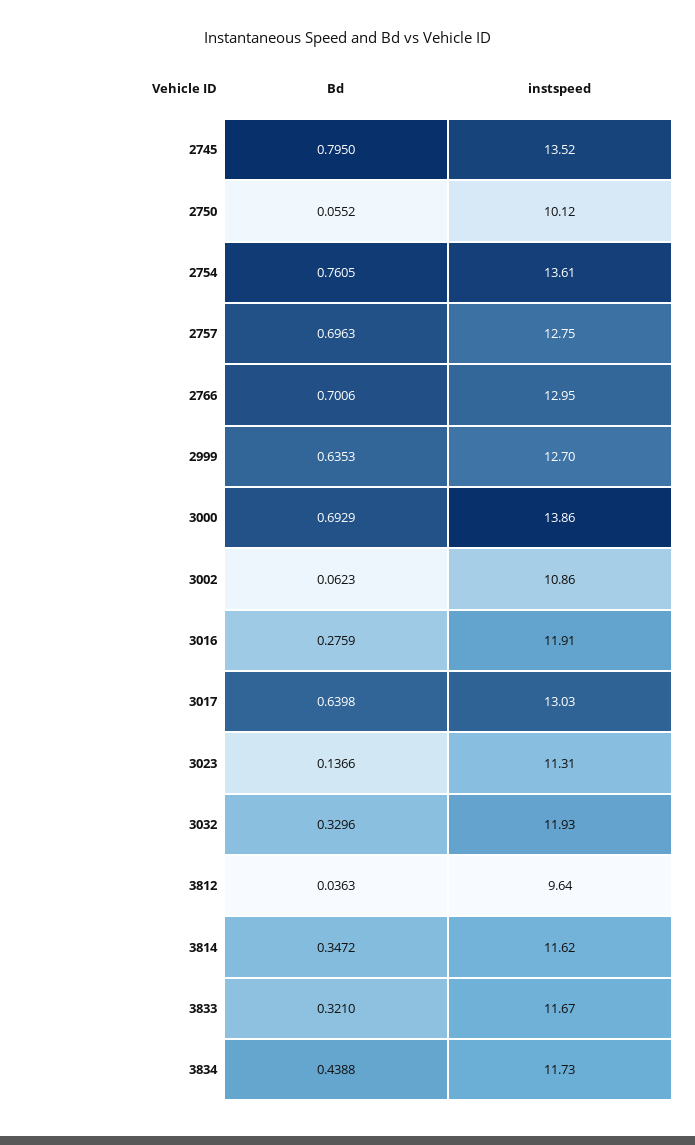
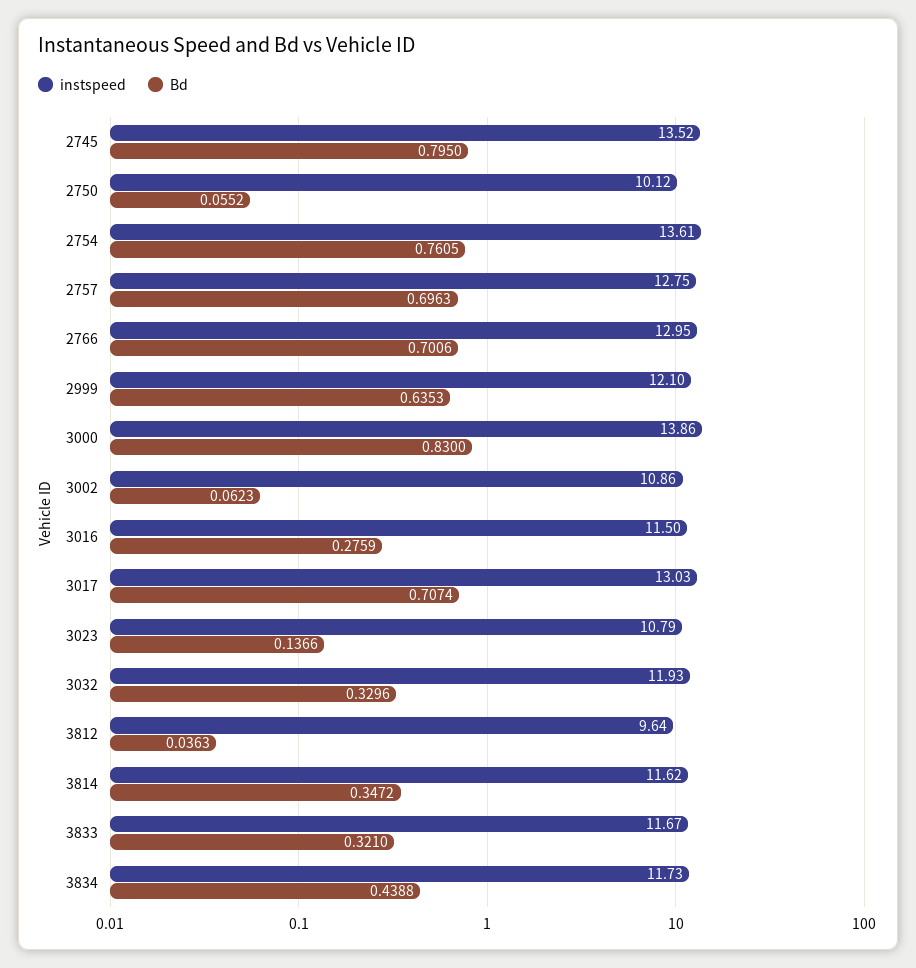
  {
    "Bd": {
      "2745": 0.795,
      "2750": 0.0552,
      "2754": 0.7605,
      "2757": 0.6963,
      "2766": 0.7006,
      "2999": 0.6353,
-     "3000": 0.6929,
+     "3000": 0.83,
      "3002": 0.0623,
      "3016": 0.2759,
-     "3017": 0.6398,
+     "3017": 0.7074,
      "3023": 0.1366,
      "3032": 0.3296,
      "3812": 0.0363,
      "3814": 0.3472,
      "3833": 0.321,
      "3834": 0.4388
    },
    "instspeed": {
      "2745": 13.52,
      "2750": 10.12,
      "2754": 13.61,
      "2757": 12.75,
      "2766": 12.95,
-     "2999": 12.7,
+     "2999": 12.1,
      "3000": 13.86,
      "3002": 10.86,
-     "3016": 11.91,
+     "3016": 11.5,
      "3017": 13.03,
-     "3023": 11.31,
+     "3023": 10.79,
      "3032": 11.93,
      "3812": 9.64,
      "3814": 11.62,
      "3833": 11.67,
      "3834": 11.73
    }
  }

